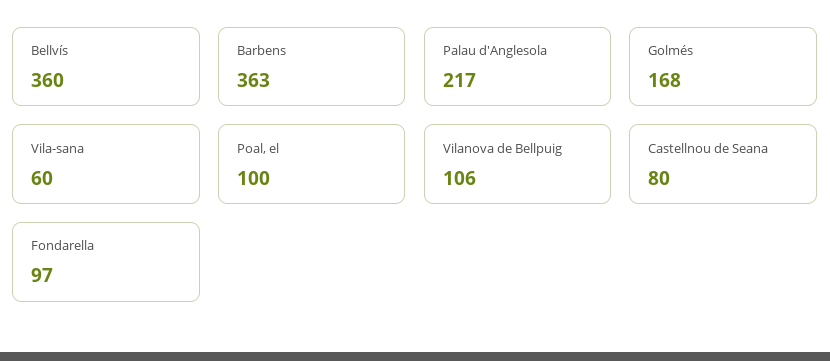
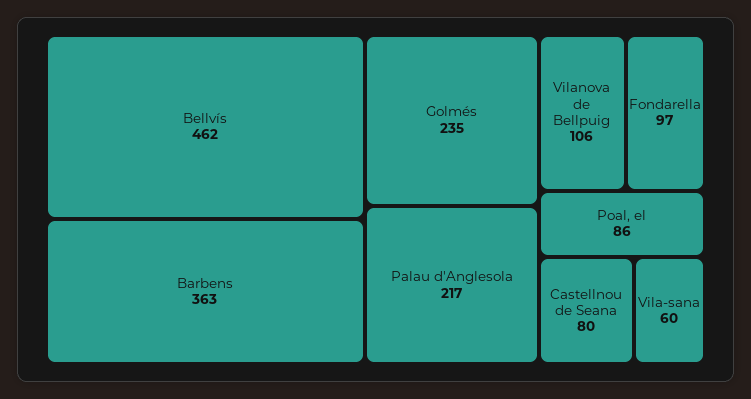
  {
-   "Bellvís": 360,
+   "Bellvís": 462,
    "Barbens": 363,
    "Palau d'Anglesola": 217,
-   "Golmés": 168,
+   "Golmés": 235,
    "Vila-sana": 60,
-   "Poal, el": 100,
+   "Poal, el": 86,
    "Vilanova de Bellpuig": 106,
    "Castellnou de Seana": 80,
    "Fondarella": 97
  }

